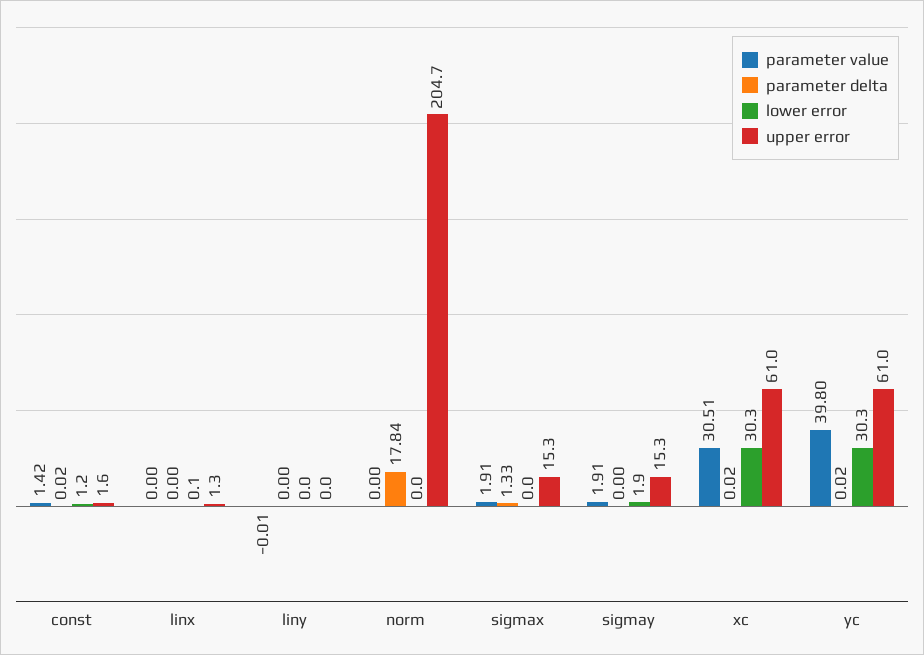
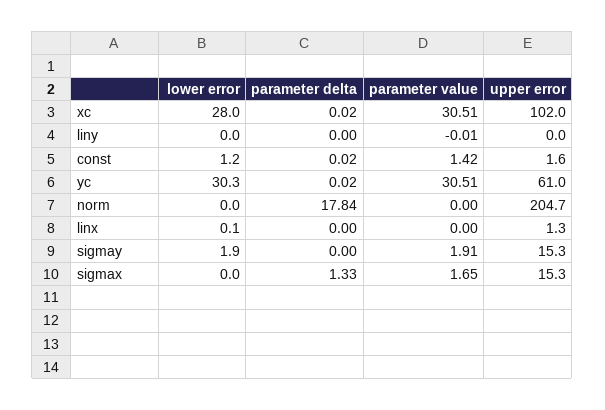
  {
    "parameter value": {
      "const": 1.42,
      "linx": 0,
      "liny": -0.01,
      "norm": 0,
-     "sigmax": 1.91,
+     "sigmax": 1.65,
      "sigmay": 1.91,
      "xc": 30.51,
-     "yc": 39.8
+     "yc": 30.51
    },
    "parameter delta": {
      "const": 0.02,
      "linx": 0,
      "liny": 0,
      "norm": 17.84,
      "sigmax": 1.33,
      "sigmay": 0,
      "xc": 0.02,
      "yc": 0.02
    },
    "lower error": {
      "const": 1.2,
      "linx": 0.1,
      "liny": 0,
      "norm": 0,
      "sigmax": 0,
      "sigmay": 1.9,
-     "xc": 30.3,
+     "xc": 28,
      "yc": 30.3
    },
    "upper error": {
      "const": 1.6,
      "linx": 1.3,
      "liny": 0,
      "norm": 204.7,
      "sigmax": 15.3,
      "sigmay": 15.3,
-     "xc": 61,
+     "xc": 102,
      "yc": 61
    }
  }

